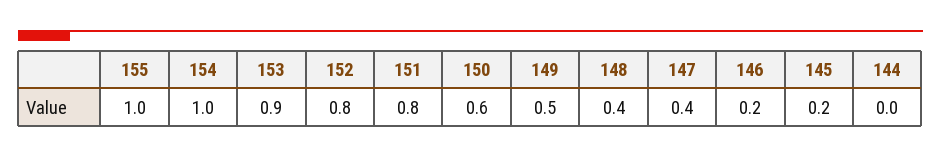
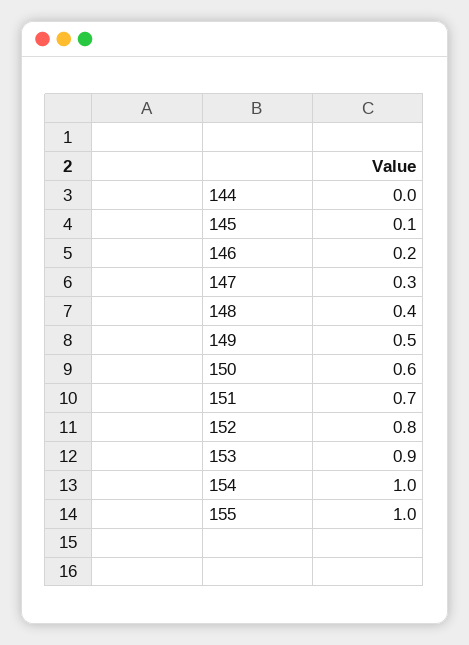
  {
    "155": 1,
    "154": 1,
    "153": 0.9,
    "152": 0.8,
-   "151": 0.8,
+   "151": 0.7,
    "150": 0.6,
    "149": 0.5,
    "148": 0.4,
-   "147": 0.4,
+   "147": 0.3,
    "146": 0.2,
-   "145": 0.2,
+   "145": 0.1,
    "144": 0
  }

